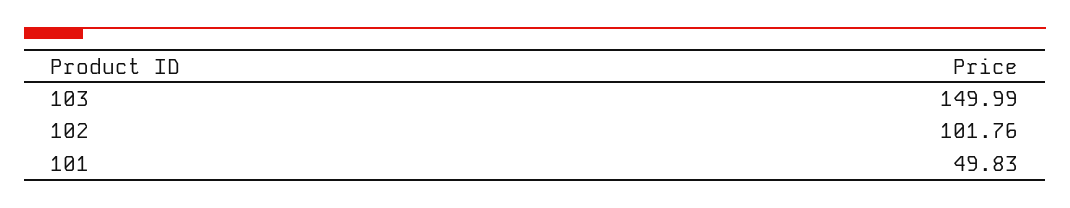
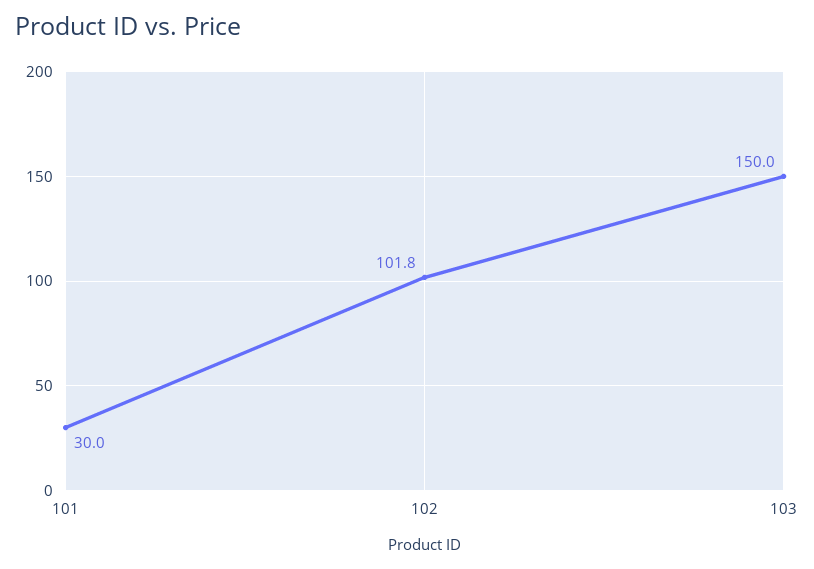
  {
    "103": 149.99,
    "102": 101.76,
-   "101": 49.83
+   "101": 30
  }

